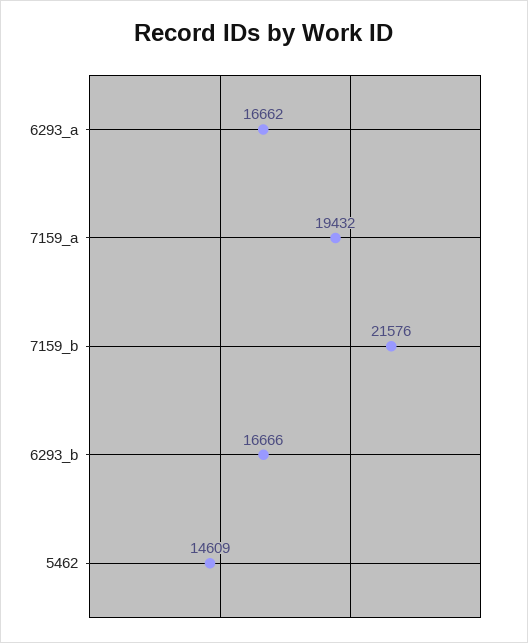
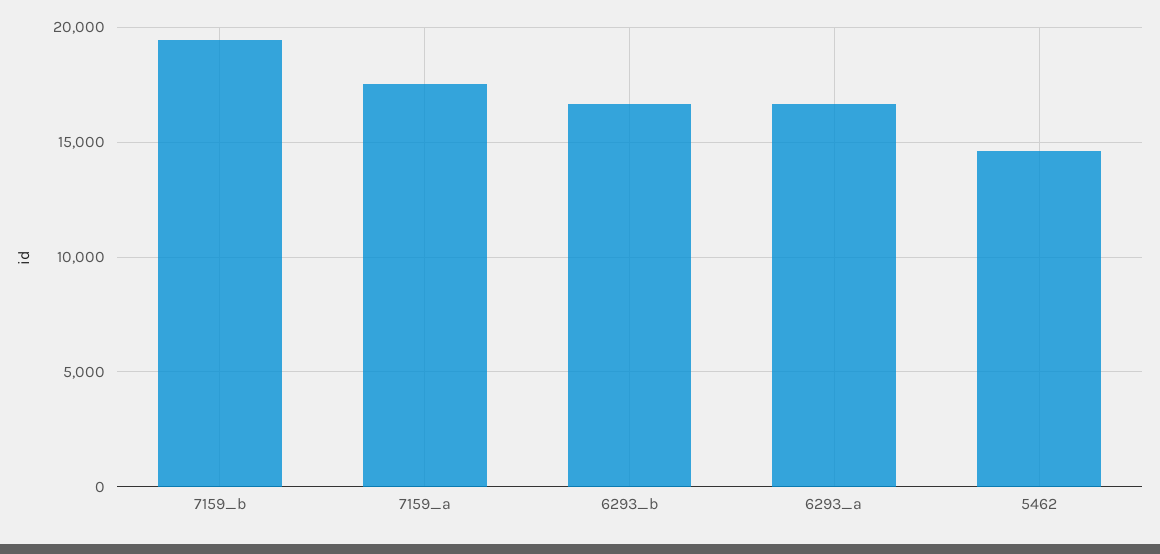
  {
    "6293_a": 16662,
-   "7159_a": 19432,
+   "7159_a": 17500,
-   "7159_b": 21576,
+   "7159_b": 19500,
    "6293_b": 16666,
    "5462": 14609
  }

